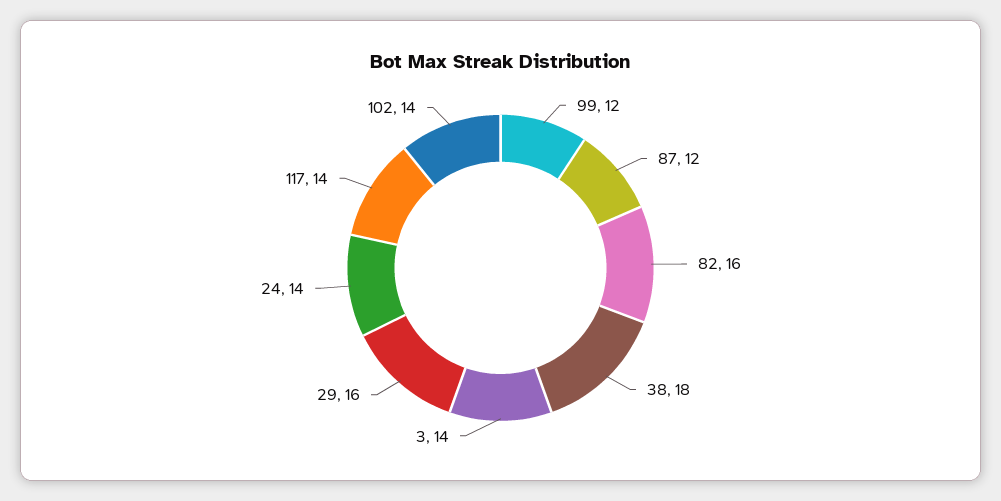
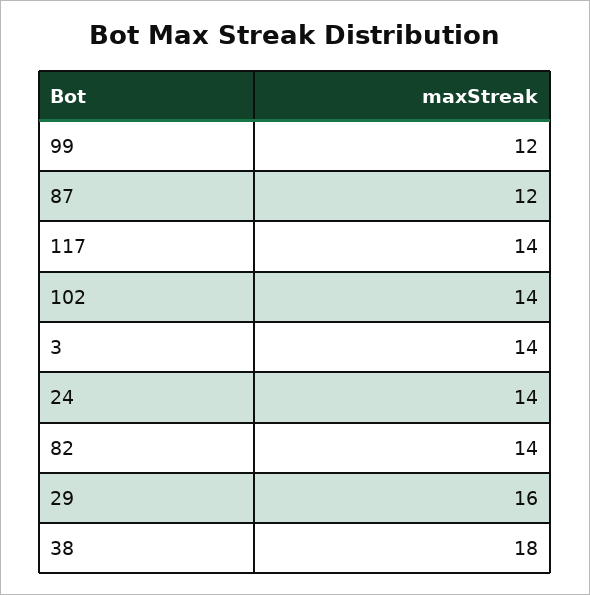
  {
    "99": 12,
    "87": 12,
-   "82": 16,
+   "82": 14,
    "38": 18,
    "3": 14,
    "29": 16,
    "24": 14,
    "117": 14,
    "102": 14
  }

